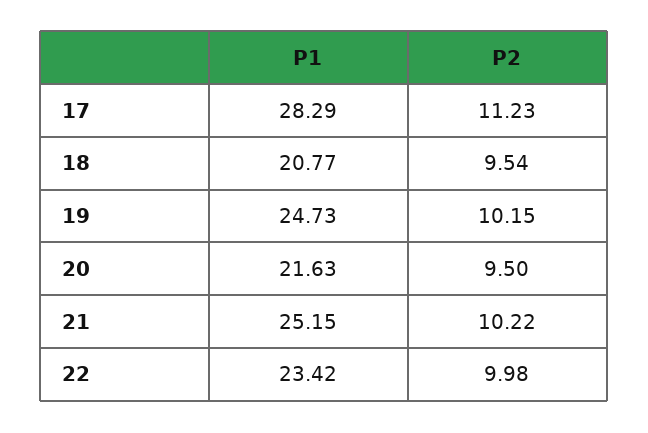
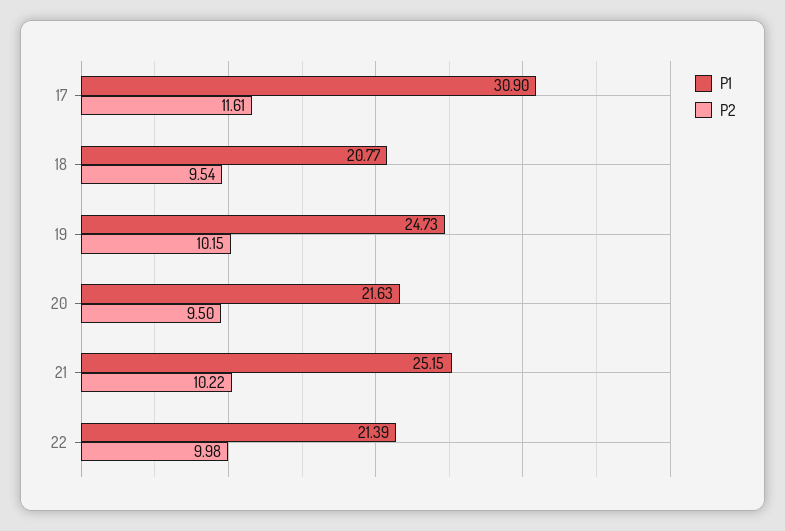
  {
    "P1": {
-     "17": 28.29,
+     "17": 30.9,
      "18": 20.77,
      "19": 24.73,
      "20": 21.63,
      "21": 25.15,
-     "22": 23.42
+     "22": 21.39
    },
    "P2": {
-     "17": 11.23,
+     "17": 11.61,
      "18": 9.54,
      "19": 10.15,
      "20": 9.5,
      "21": 10.22,
      "22": 9.98
    }
  }

